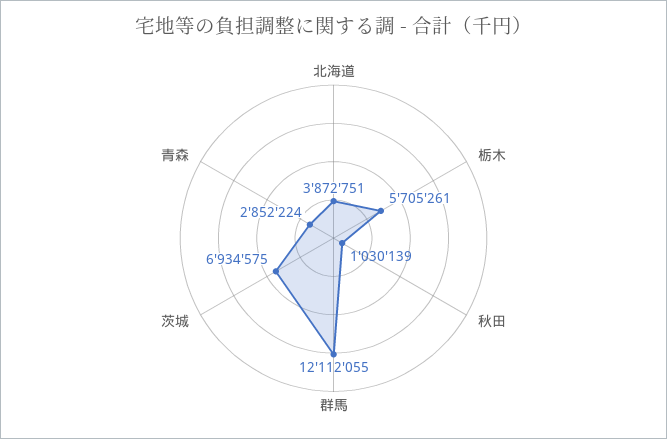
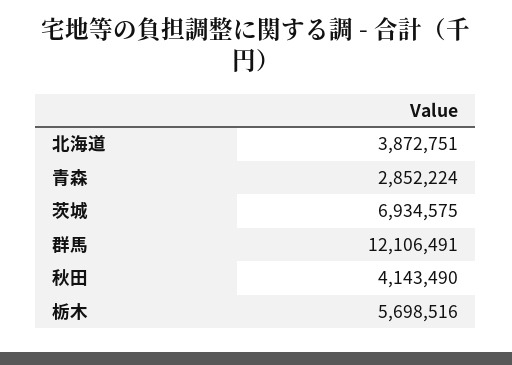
  {
    "北海道": 3872751,
-   "栃木": 5705261,
+   "栃木": 5698516,
-   "秋田": 1030139,
+   "秋田": 4143490,
-   "群馬": 12112055,
+   "群馬": 12106491,
    "茨城": 6934575,
    "青森": 2852224
  }

